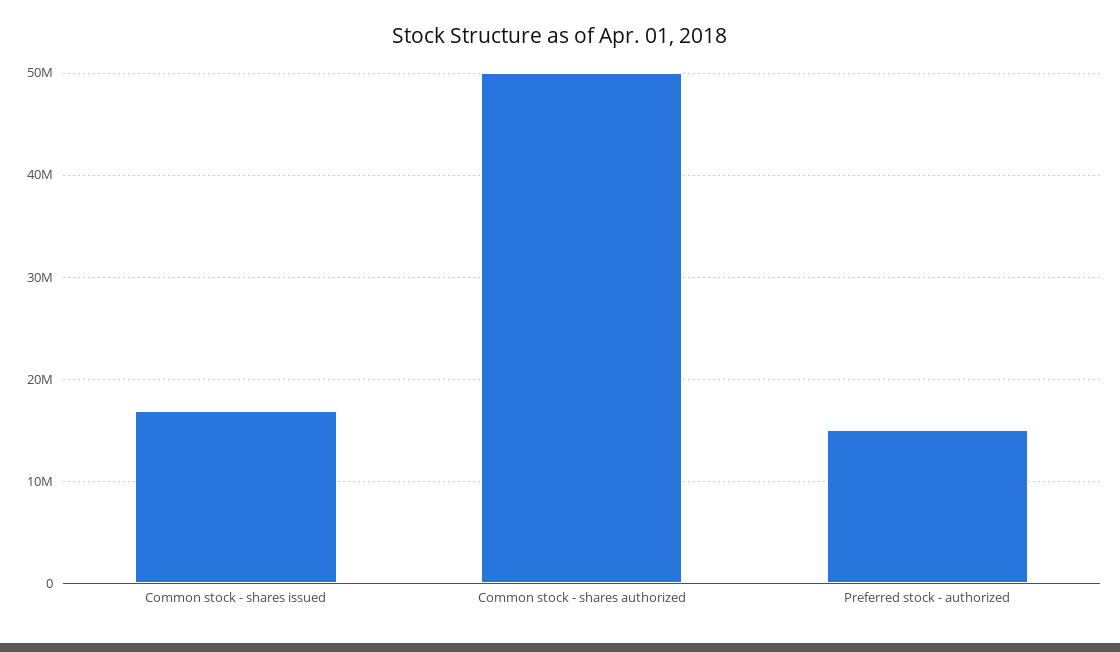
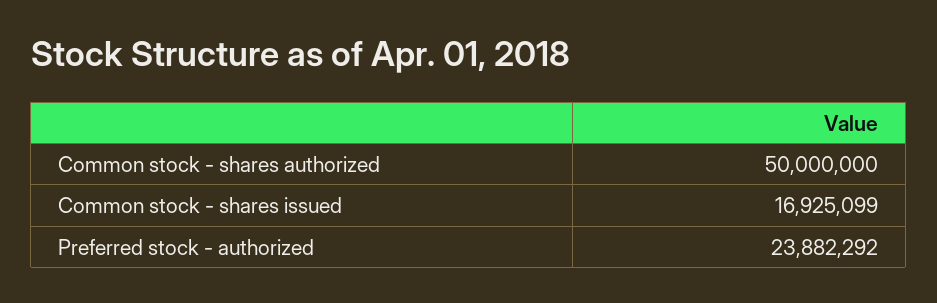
  {
    "Common stock - shares issued": 16925099,
    "Common stock - shares authorized": 50000000,
-   "Preferred stock - authorized": 15000000
+   "Preferred stock - authorized": 23882292
  }

